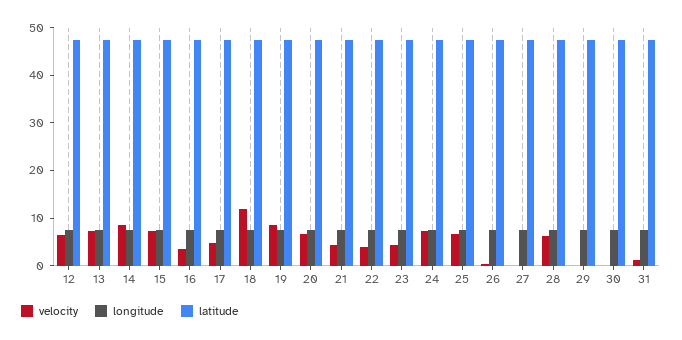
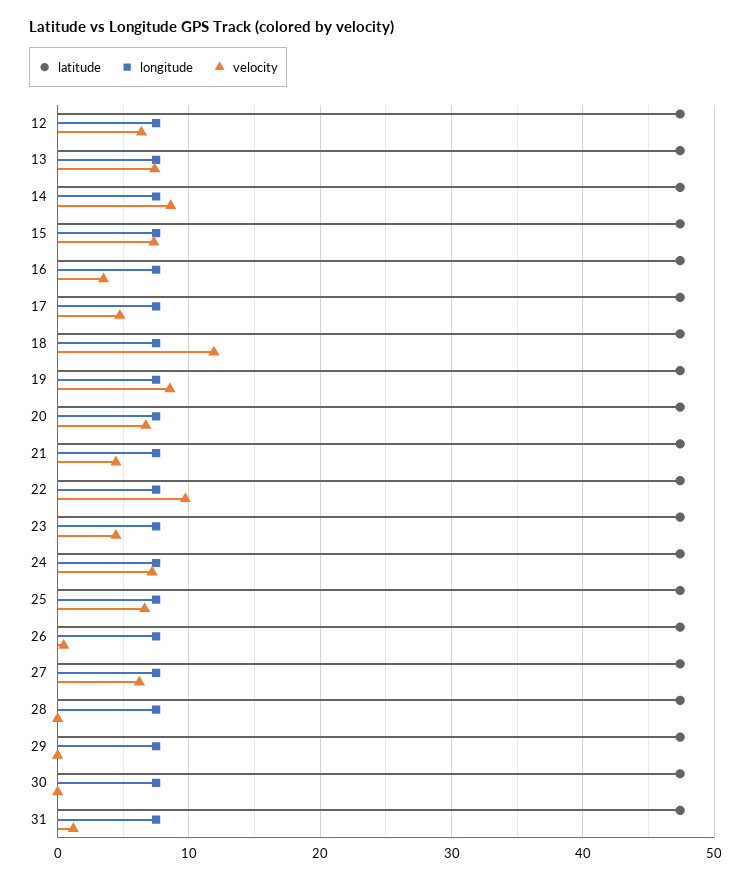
  {
    "velocity": {
      "12": 6,
      "13": 7,
      "14": 9,
      "15": 7,
      "16": 3,
      "17": 5,
      "18": 12,
      "19": 9,
      "20": 7,
      "21": 4,
-     "22": 4,
+     "22": 10,
      "23": 4,
      "24": 7,
      "25": 7,
      "26": 0,
-     "27": 0,
+     "27": 6,
-     "28": 6,
+     "28": 0,
      "29": 0,
      "30": 0,
      "31": 1
    },
    "longitude": {
      "12": 8,
      "13": 8,
      "14": 8,
      "15": 8,
      "16": 8,
      "17": 8,
      "18": 8,
      "19": 7,
      "20": 7,
      "21": 7,
      "22": 7,
      "23": 7,
      "24": 7,
      "25": 7,
      "26": 7,
      "27": 7,
      "28": 7,
      "29": 7,
      "30": 7,
      "31": 7
    },
    "latitude": {
      "12": 47,
      "13": 47,
      "14": 47,
      "15": 47,
      "16": 47,
      "17": 47,
      "18": 47,
      "19": 47,
      "20": 47,
      "21": 47,
      "22": 47,
      "23": 47,
      "24": 47,
      "25": 47,
      "26": 47,
      "27": 47,
      "28": 47,
      "29": 47,
      "30": 47,
      "31": 47
    }
  }

